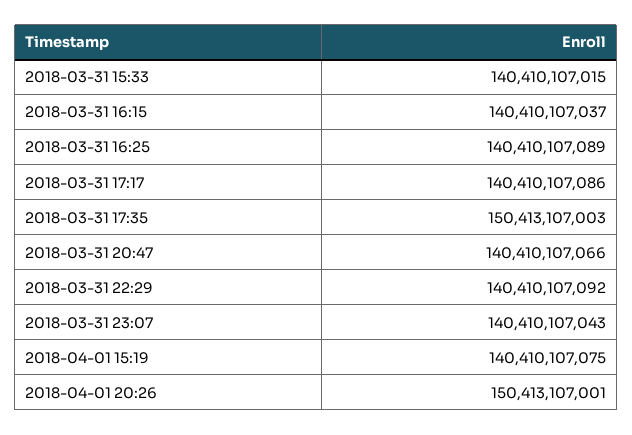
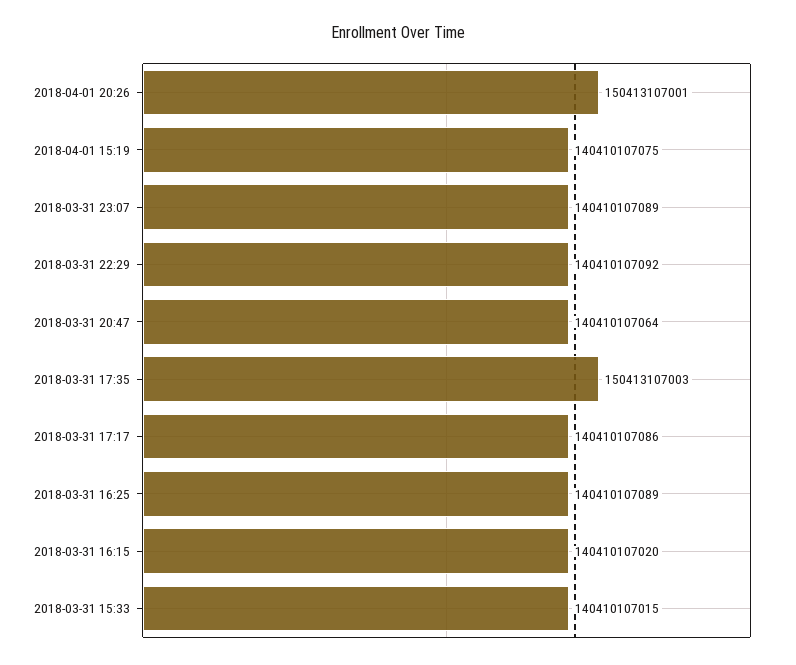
  {
    "2018-03-31 15:33": 140410107015,
-   "2018-03-31 16:15": 140410107037,
+   "2018-03-31 16:15": 140410107020,
    "2018-03-31 16:25": 140410107089,
    "2018-03-31 17:17": 140410107086,
    "2018-03-31 17:35": 150413107003,
-   "2018-03-31 20:47": 140410107066,
+   "2018-03-31 20:47": 140410107064,
    "2018-03-31 22:29": 140410107092,
-   "2018-03-31 23:07": 140410107043,
+   "2018-03-31 23:07": 140410107089,
    "2018-04-01 15:19": 140410107075,
    "2018-04-01 20:26": 150413107001
  }

